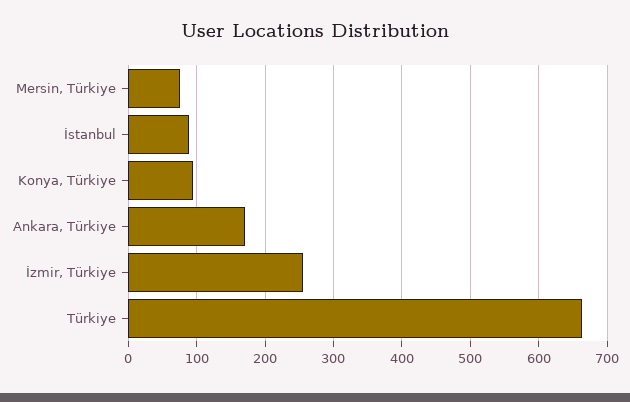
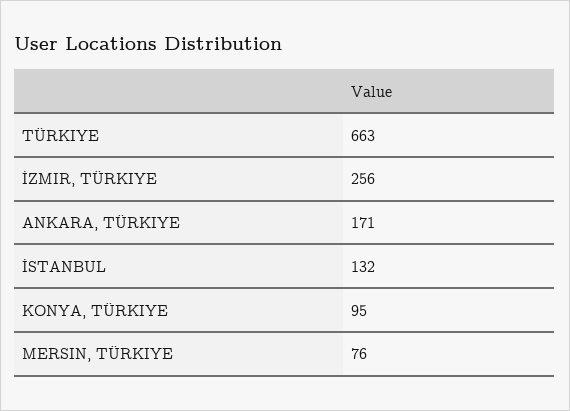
  {
    "Mersin, Türkiye": 76,
-   "İstanbul": 90,
+   "İstanbul": 132,
    "Konya, Türkiye": 95,
    "Ankara, Türkiye": 171,
    "İzmir, Türkiye": 256,
    "Türkiye": 663
  }

